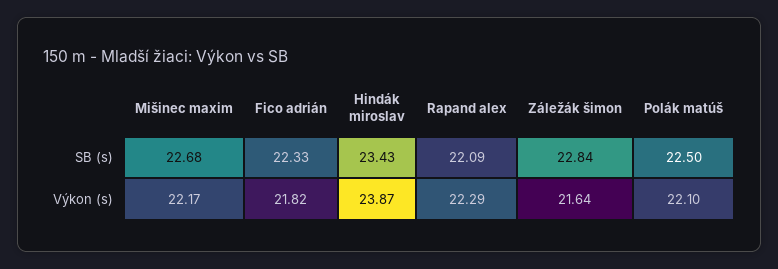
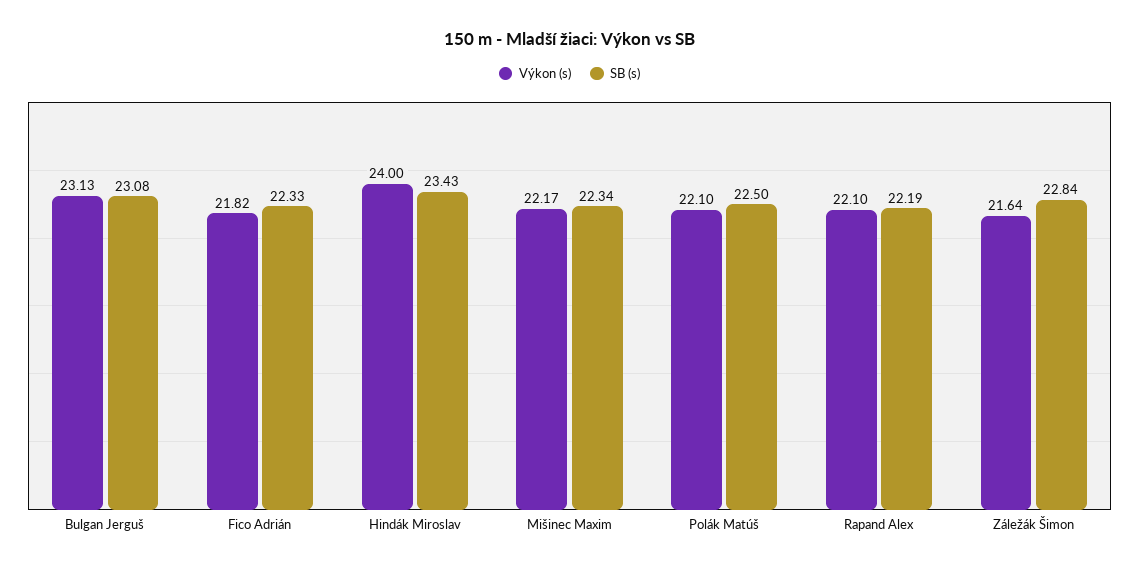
  {
    "SB (s)": {
-     "Mišinec maxim": 22.68,
+     "Mišinec maxim": 22.34,
      "Fico adrián": 22.33,
      "Hindák miroslav": 23.43,
-     "Rapand alex": 22.09,
+     "Rapand alex": 22.19,
      "Záležák šimon": 22.84,
-     "Polák matúš": 22.5
+     "Polák matúš": 22.5,
+     "Bulgan Jerguš": 23.08
    },
    "Výkon (s)": {
      "Mišinec maxim": 22.17,
      "Fico adrián": 21.82,
-     "Hindák miroslav": 23.87,
+     "Hindák miroslav": 24,
-     "Rapand alex": 22.29,
+     "Rapand alex": 22.1,
      "Záležák šimon": 21.64,
-     "Polák matúš": 22.1
+     "Polák matúš": 22.1,
+     "Bulgan Jerguš": 23.13
    }
  }

